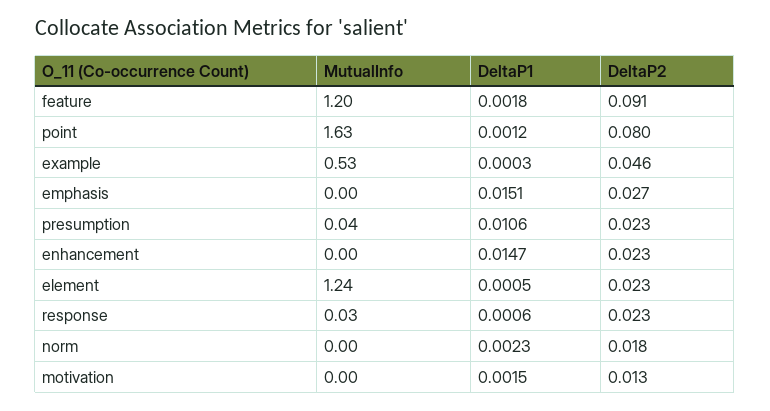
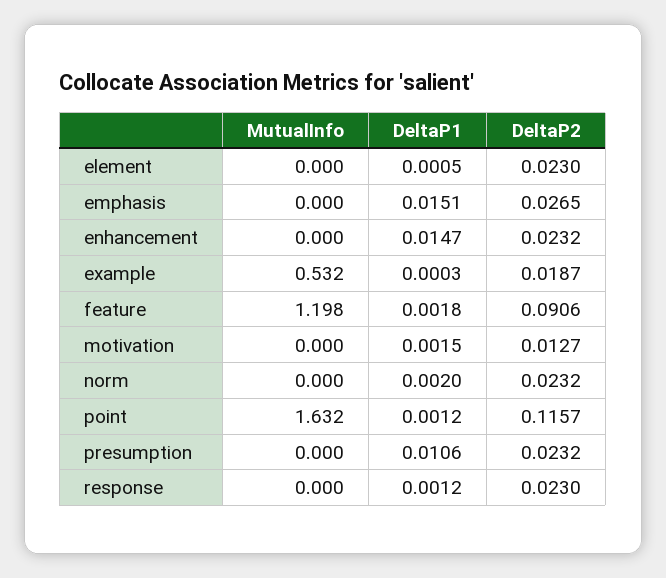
  {
    "MutualInfo": {
      "feature": 1.198,
      "point": 1.632,
      "example": 0.532,
      "emphasis": 0,
-     "presumption": 0.04,
+     "presumption": 0,
      "enhancement": 0,
-     "element": 1.24,
+     "element": 0,
-     "response": 0.03,
+     "response": 0,
      "norm": 0,
      "motivation": 0
    },
    "DeltaP1": {
      "feature": 0.0018,
      "point": 0.0012,
      "example": 0.0003,
      "emphasis": 0.0151,
      "presumption": 0.0106,
      "enhancement": 0.0147,
      "element": 0.0005,
-     "response": 0.0006,
+     "response": 0.0012,
-     "norm": 0.0023,
+     "norm": 0.002,
      "motivation": 0.0015
    },
    "DeltaP2": {
      "feature": 0.0906,
-     "point": 0.08,
+     "point": 0.1157,
-     "example": 0.046,
+     "example": 0.0187,
      "emphasis": 0.0265,
      "presumption": 0.0232,
      "enhancement": 0.0232,
      "element": 0.023,
      "response": 0.023,
-     "norm": 0.018,
+     "norm": 0.0232,
      "motivation": 0.0127
    }
  }

